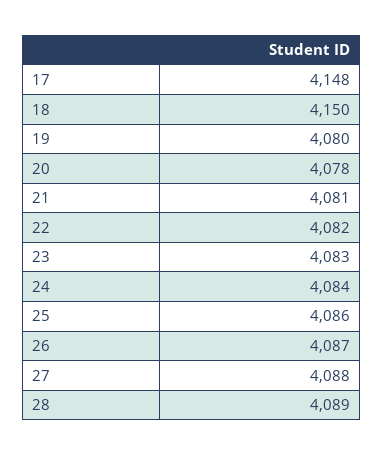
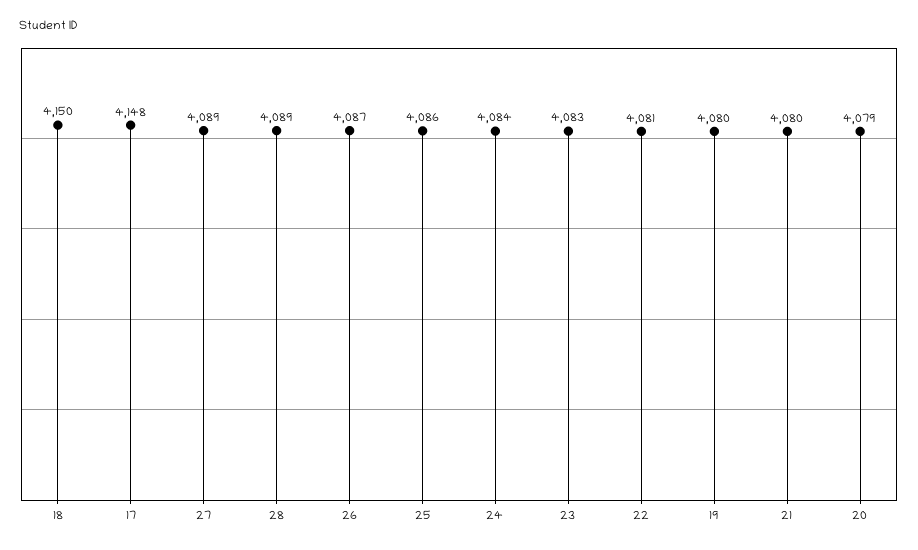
  {
    "17": 4148,
    "18": 4150,
    "19": 4080,
-   "20": 4078,
+   "20": 4079,
-   "21": 4081,
+   "21": 4080,
-   "22": 4082,
+   "22": 4081,
    "23": 4083,
    "24": 4084,
    "25": 4086,
    "26": 4087,
-   "27": 4088,
+   "27": 4089,
    "28": 4089
  }

